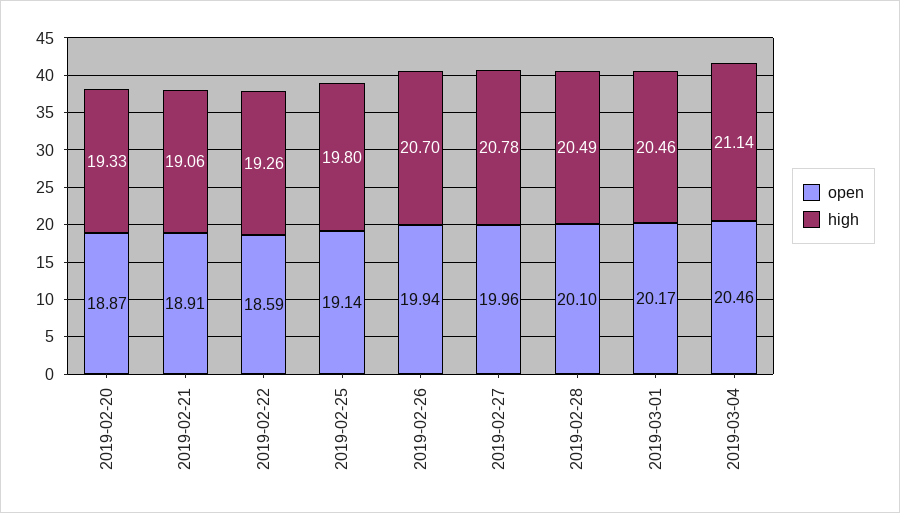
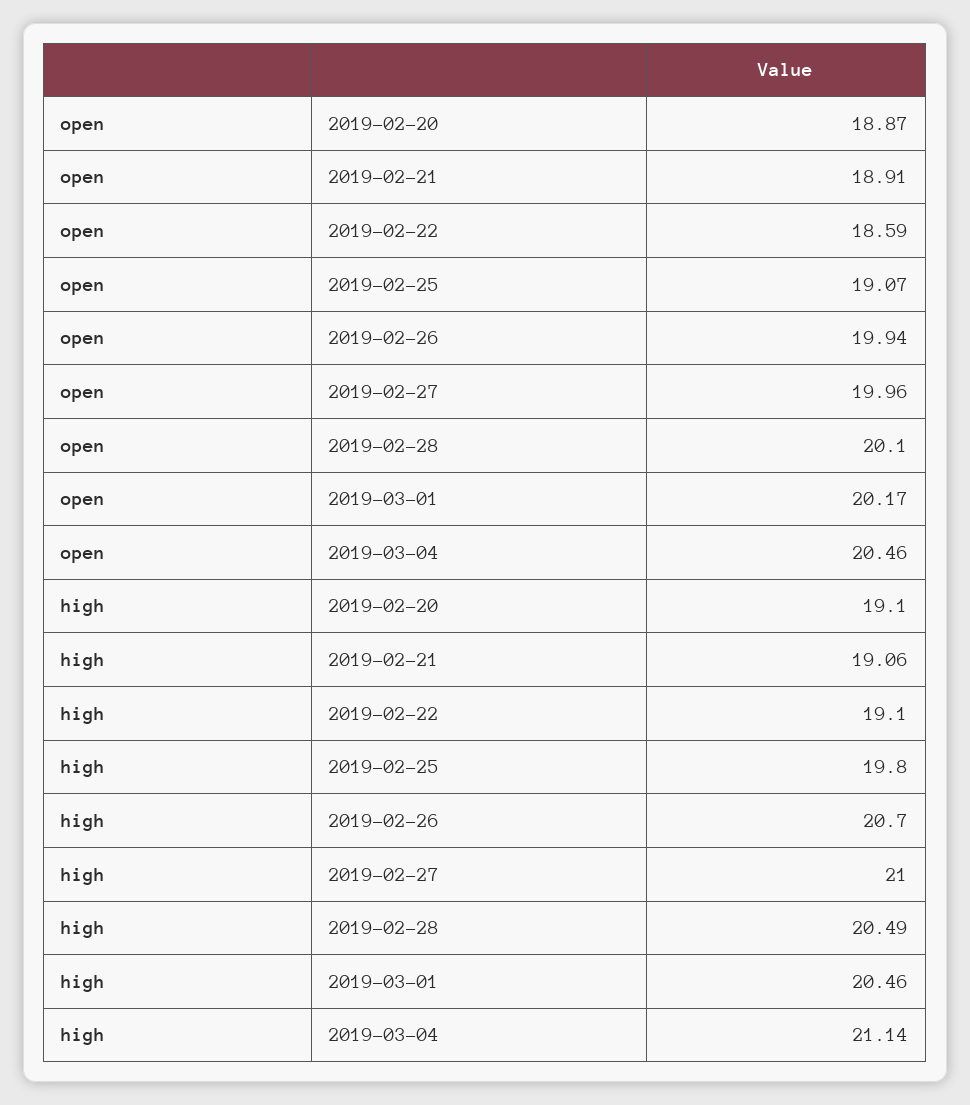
  {
    "open": {
      "2019-02-20": 18.87,
      "2019-02-21": 18.91,
      "2019-02-22": 18.59,
-     "2019-02-25": 19.14,
+     "2019-02-25": 19.07,
      "2019-02-26": 19.94,
      "2019-02-27": 19.96,
      "2019-02-28": 20.1,
      "2019-03-01": 20.17,
      "2019-03-04": 20.46
    },
    "high": {
-     "2019-02-20": 19.33,
+     "2019-02-20": 19.1,
      "2019-02-21": 19.06,
-     "2019-02-22": 19.26,
+     "2019-02-22": 19.1,
      "2019-02-25": 19.8,
      "2019-02-26": 20.7,
-     "2019-02-27": 20.78,
+     "2019-02-27": 21,
      "2019-02-28": 20.49,
      "2019-03-01": 20.46,
      "2019-03-04": 21.14
    }
  }

